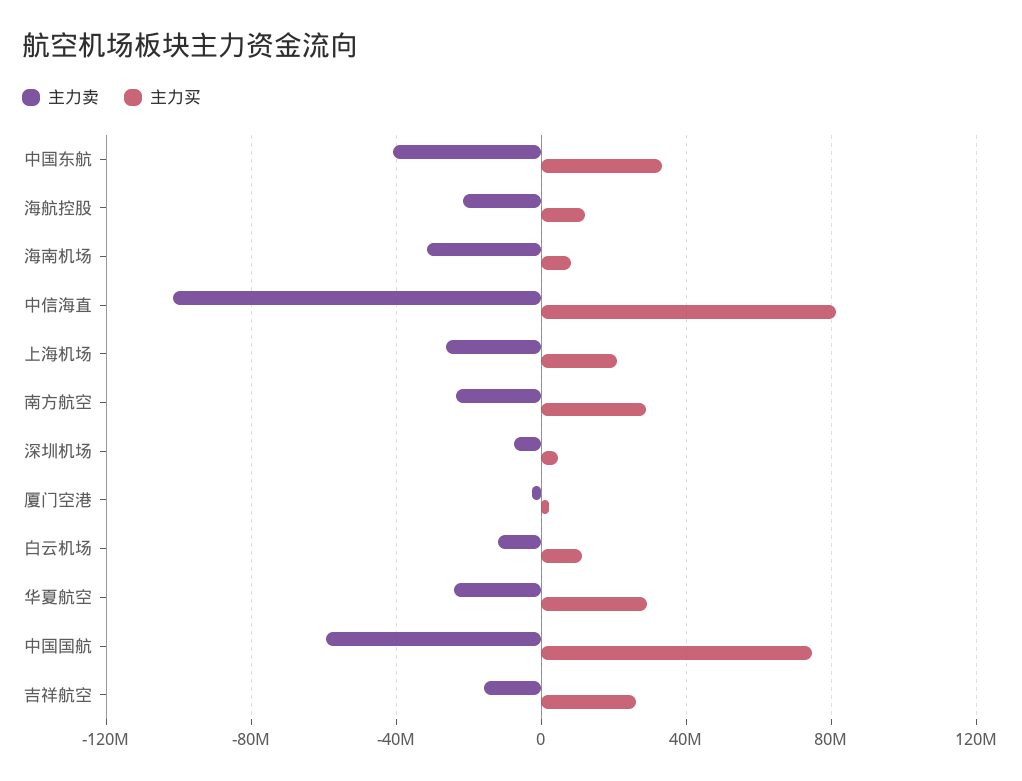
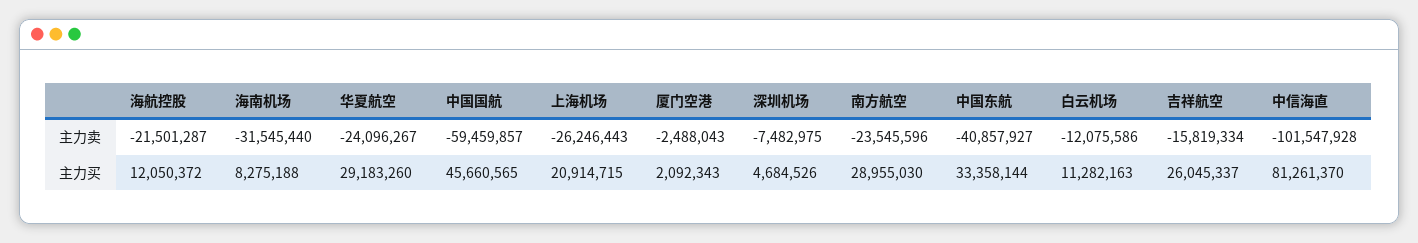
  {
    "主力卖": {
      "中国东航": -40857927,
      "海航控股": -21501287,
      "海南机场": -31545440,
      "中信海直": -101547928,
      "上海机场": -26246443,
      "南方航空": -23545596,
      "深圳机场": -7482975,
      "厦门空港": -2488043,
      "白云机场": -12075586,
      "华夏航空": -24096267,
      "中国国航": -59459857,
      "吉祥航空": -15819334
    },
    "主力买": {
      "中国东航": 33358144,
      "海航控股": 12050372,
      "海南机场": 8275188,
      "中信海直": 81261370,
      "上海机场": 20914715,
      "南方航空": 28955030,
      "深圳机场": 4684526,
      "厦门空港": 2092343,
      "白云机场": 11282163,
      "华夏航空": 29183260,
-     "中国国航": 75000000,
+     "中国国航": 45660565,
      "吉祥航空": 26045337
    }
  }

